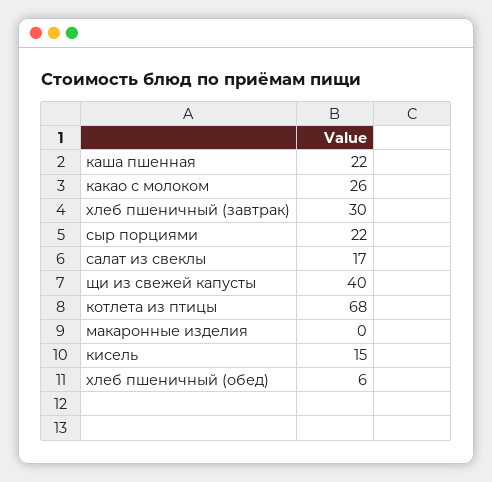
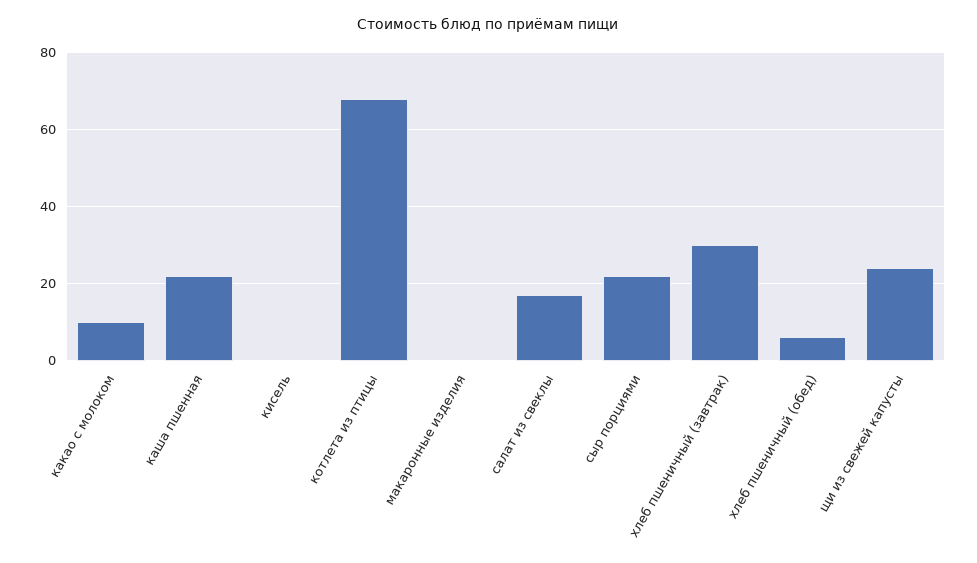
  {
    "каша пшенная": 22,
-   "какао с молоком": 26,
+   "какао с молоком": 10,
    "хлеб пшеничный (завтрак)": 30,
    "сыр порциями": 22,
    "салат из свеклы": 17,
-   "щи из свежей капусты": 40,
+   "щи из свежей капусты": 25,
    "котлета из птицы": 68,
    "макаронные изделия": 0,
-   "кисель": 15,
+   "кисель": 0,
    "хлеб пшеничный (обед)": 6
  }

